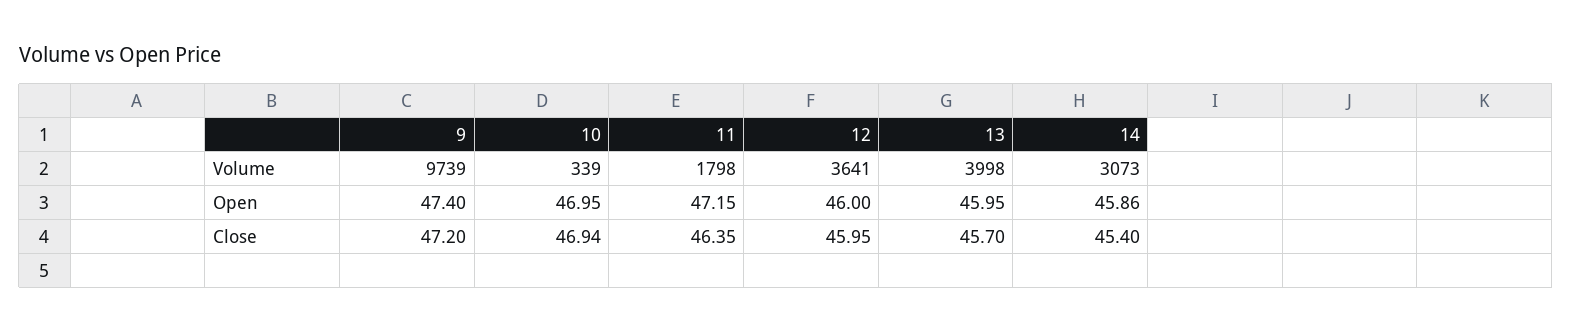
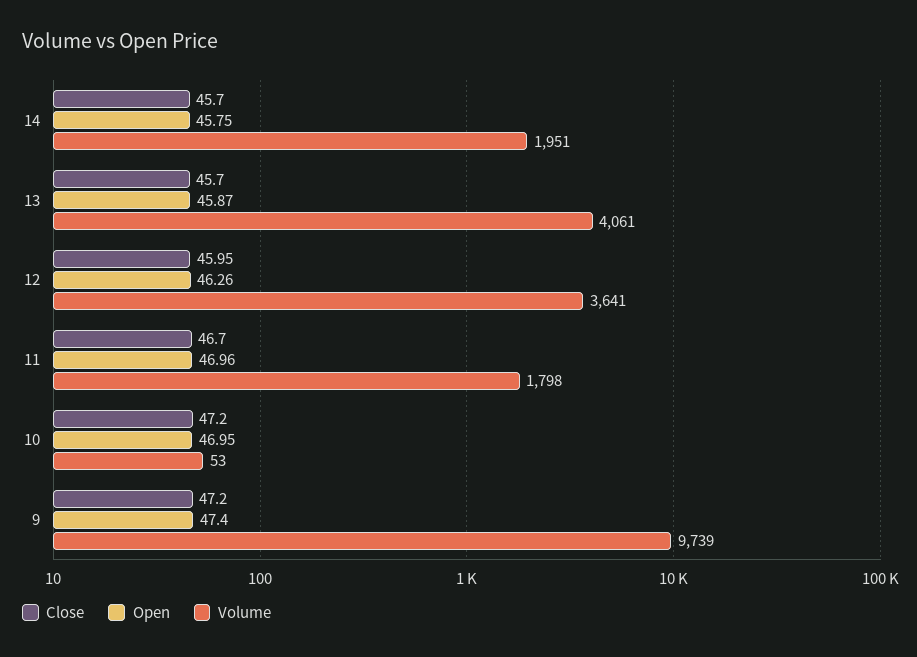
  {
    "Volume": {
      "9": 9739,
-     "10": 339,
+     "10": 53,
      "11": 1798,
      "12": 3641,
-     "13": 3998,
+     "13": 4061,
-     "14": 3073
+     "14": 1951
    },
    "Open": {
      "9": 47.4,
      "10": 46.95,
-     "11": 47.15,
+     "11": 46.96,
-     "12": 46,
+     "12": 46.26,
-     "13": 45.95,
+     "13": 45.87,
-     "14": 45.86
+     "14": 45.75
    },
    "Close": {
      "9": 47.2,
-     "10": 46.94,
+     "10": 47.2,
-     "11": 46.35,
+     "11": 46.7,
      "12": 45.95,
      "13": 45.7,
-     "14": 45.4
+     "14": 45.7
    }
  }

